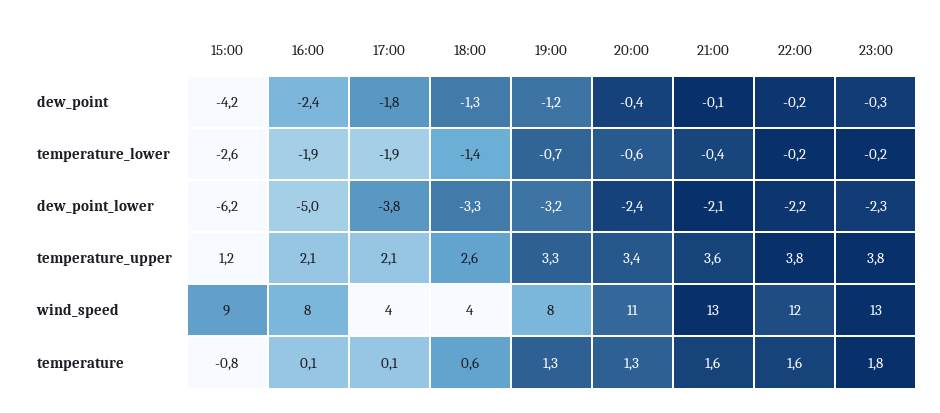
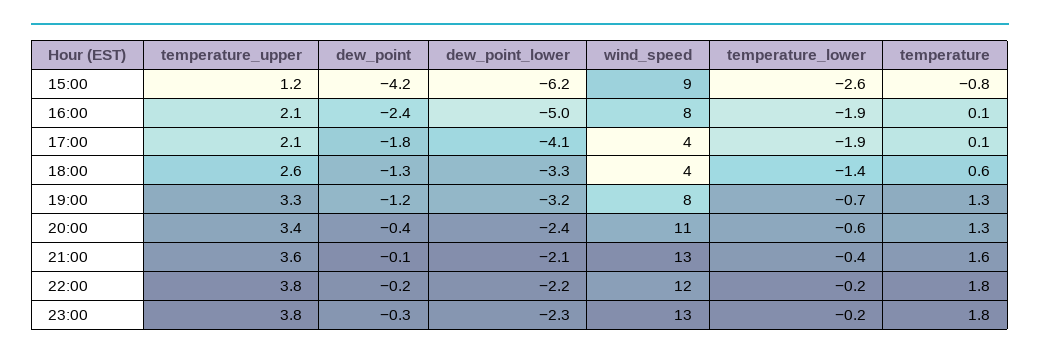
  {
    "15:00": {
      "dew_point": -4.2,
      "temperature_lower": -2.6,
      "dew_point_lower": -6.2,
      "temperature_upper": 1.2,
      "wind_speed": 9,
      "temperature": -0.8
    },
    "16:00": {
      "dew_point": -2.4,
      "temperature_lower": -1.9,
      "dew_point_lower": -5,
      "temperature_upper": 2.1,
      "wind_speed": 8,
      "temperature": 0.1
    },
    "17:00": {
      "dew_point": -1.8,
      "temperature_lower": -1.9,
-     "dew_point_lower": -3.8,
+     "dew_point_lower": -4.1,
      "temperature_upper": 2.1,
      "wind_speed": 4,
      "temperature": 0.1
    },
    "18:00": {
      "dew_point": -1.3,
      "temperature_lower": -1.4,
      "dew_point_lower": -3.3,
      "temperature_upper": 2.6,
      "wind_speed": 4,
      "temperature": 0.6
    },
    "19:00": {
      "dew_point": -1.2,
      "temperature_lower": -0.7,
      "dew_point_lower": -3.2,
      "temperature_upper": 3.3,
      "wind_speed": 8,
      "temperature": 1.3
    },
    "20:00": {
      "dew_point": -0.4,
      "temperature_lower": -0.6,
      "dew_point_lower": -2.4,
      "temperature_upper": 3.4,
      "wind_speed": 11,
      "temperature": 1.3
    },
    "21:00": {
      "dew_point": -0.1,
      "temperature_lower": -0.4,
      "dew_point_lower": -2.1,
      "temperature_upper": 3.6,
      "wind_speed": 13,
      "temperature": 1.6
    },
    "22:00": {
      "dew_point": -0.2,
      "temperature_lower": -0.2,
      "dew_point_lower": -2.2,
      "temperature_upper": 3.8,
      "wind_speed": 12,
-     "temperature": 1.6
+     "temperature": 1.8
    },
    "23:00": {
      "dew_point": -0.3,
      "temperature_lower": -0.2,
      "dew_point_lower": -2.3,
      "temperature_upper": 3.8,
      "wind_speed": 13,
      "temperature": 1.8
    }
  }

